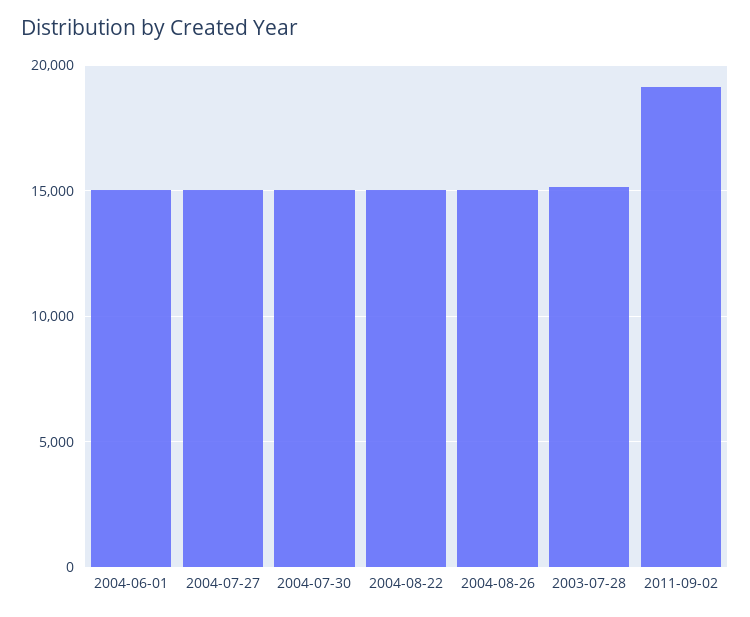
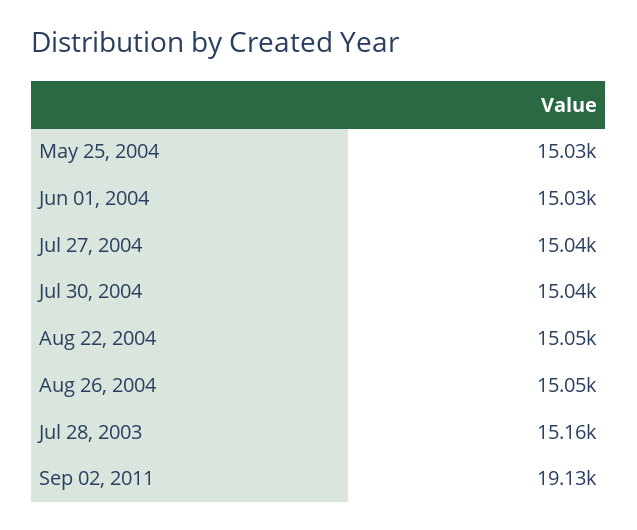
  {
    "2004-06-01": 15030,
    "2004-07-27": 15040,
    "2004-07-30": 15040,
    "2004-08-22": 15050,
    "2004-08-26": 15050,
    "2003-07-28": 15160,
-   "2011-09-02": 19130
+   "2011-09-02": 19130,
+   "May 25, 2004": 15030
  }

